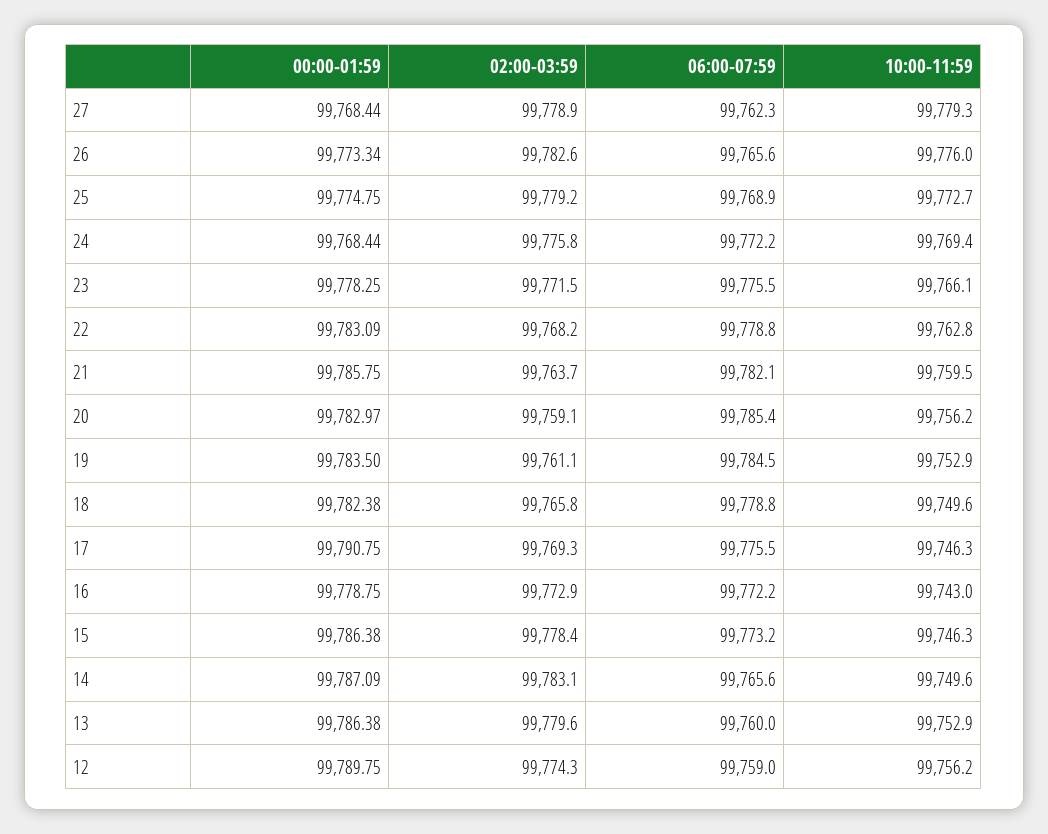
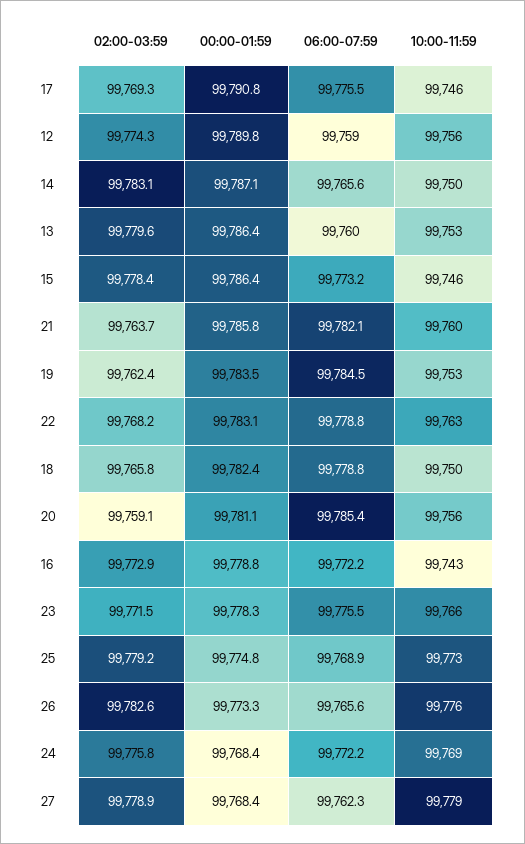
  {
    "00:00-01:59": {
      "27": 99768.44,
      "26": 99773.34,
      "25": 99774.75,
      "24": 99768.44,
      "23": 99778.25,
      "22": 99783.09,
      "21": 99785.75,
-     "20": 99782.97,
+     "20": 99781.1,
      "19": 99783.5,
      "18": 99782.38,
      "17": 99790.75,
      "16": 99778.75,
      "15": 99786.38,
      "14": 99787.09,
      "13": 99786.38,
      "12": 99789.75
    },
    "02:00-03:59": {
      "27": 99778.9,
      "26": 99782.6,
      "25": 99779.2,
      "24": 99775.8,
      "23": 99771.5,
      "22": 99768.2,
      "21": 99763.7,
      "20": 99759.1,
-     "19": 99761.1,
+     "19": 99762.4,
      "18": 99765.8,
      "17": 99769.3,
      "16": 99772.9,
      "15": 99778.4,
      "14": 99783.1,
      "13": 99779.6,
      "12": 99774.3
    },
    "06:00-07:59": {
      "27": 99762.3,
      "26": 99765.6,
      "25": 99768.9,
      "24": 99772.2,
      "23": 99775.5,
      "22": 99778.8,
      "21": 99782.1,
      "20": 99785.4,
      "19": 99784.5,
      "18": 99778.8,
      "17": 99775.5,
      "16": 99772.2,
      "15": 99773.2,
      "14": 99765.6,
      "13": 99760,
      "12": 99759
    },
    "10:00-11:59": {
      "27": 99779.3,
      "26": 99776,
      "25": 99772.7,
      "24": 99769.4,
      "23": 99766.1,
      "22": 99762.8,
      "21": 99759.5,
      "20": 99756.2,
      "19": 99752.9,
      "18": 99749.6,
      "17": 99746.3,
      "16": 99743,
      "15": 99746.3,
      "14": 99749.6,
      "13": 99752.9,
      "12": 99756.2
    }
  }

